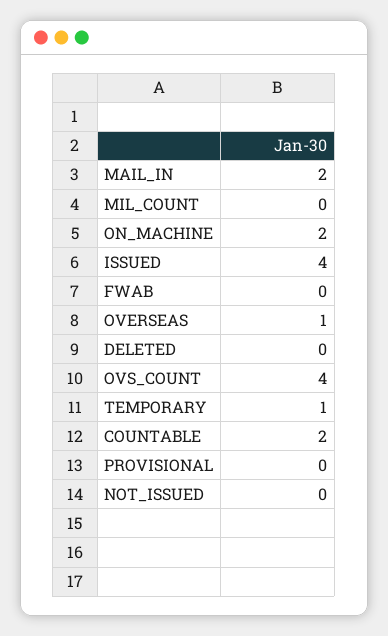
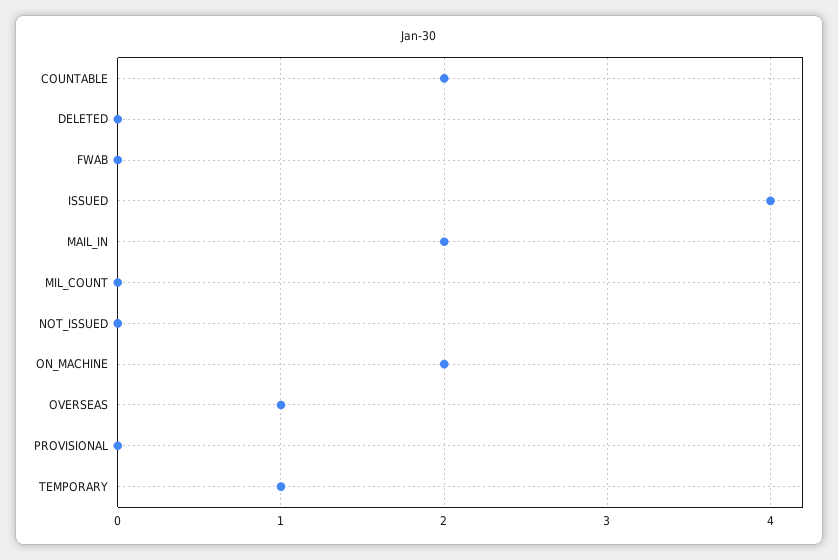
  {
    "MAIL_IN": 2,
    "MIL_COUNT": 0,
    "ON_MACHINE": 2,
    "ISSUED": 4,
    "FWAB": 0,
    "OVERSEAS": 1,
    "DELETED": 0,
-   "OVS_COUNT": 4,
    "TEMPORARY": 1,
    "COUNTABLE": 2,
    "PROVISIONAL": 0,
    "NOT_ISSUED": 0
  }

